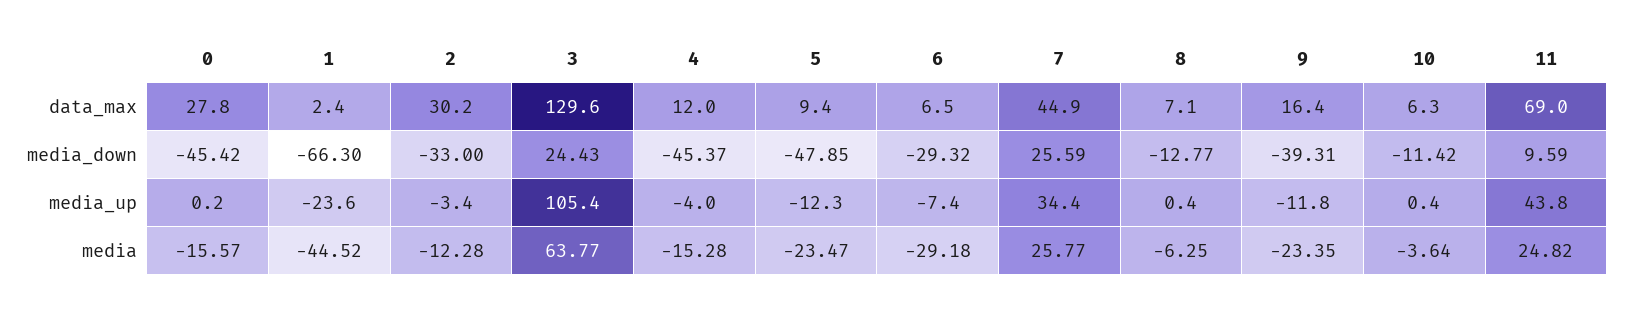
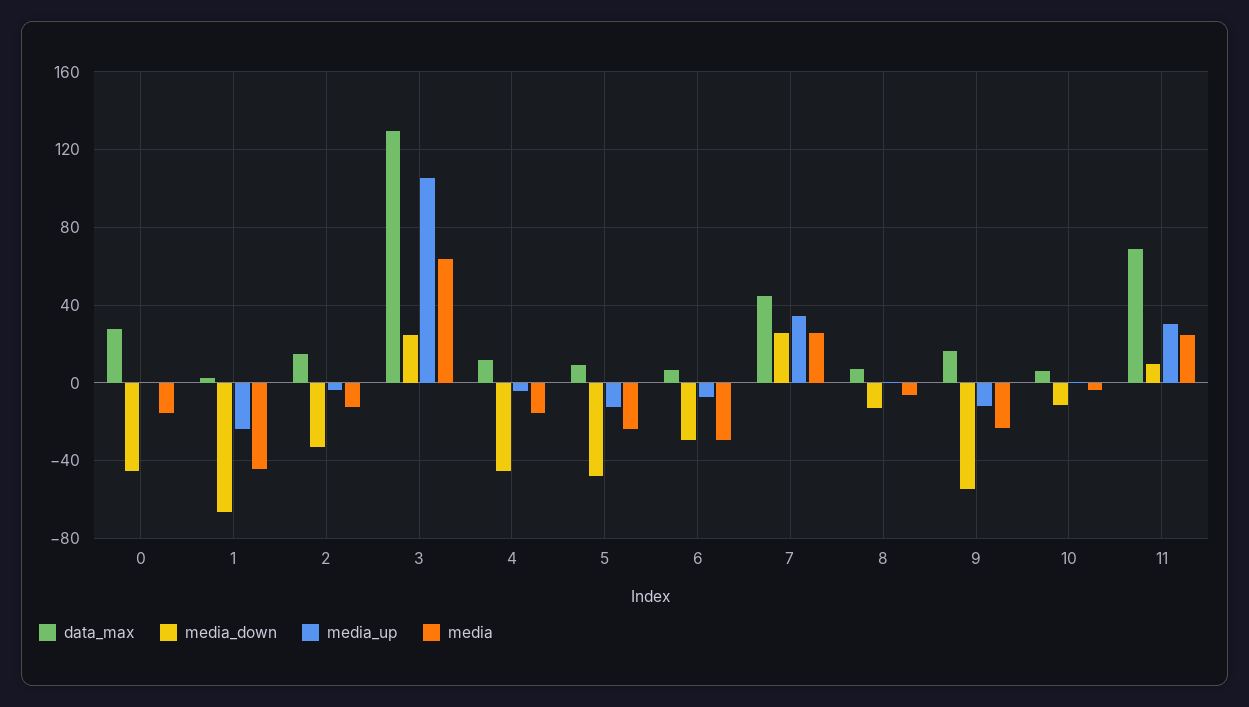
  {
    "data_max": {
      "0": 27.8,
      "1": 2.4,
-     "2": 30.2,
+     "2": 15,
      "3": 129.6,
      "4": 12,
      "5": 9.4,
      "6": 6.5,
      "7": 44.9,
      "8": 7.1,
      "9": 16.4,
      "10": 6.3,
      "11": 69
    },
    "media_down": {
      "0": -45.42,
      "1": -66.3,
      "2": -33,
      "3": 24.43,
      "4": -45.37,
      "5": -47.85,
      "6": -29.32,
      "7": 25.59,
      "8": -12.77,
-     "9": -39.31,
+     "9": -55,
      "10": -11.42,
      "11": 9.59
    },
    "media_up": {
      "0": 0.2,
      "1": -23.6,
      "2": -3.4,
      "3": 105.4,
      "4": -4,
      "5": -12.3,
      "6": -7.4,
      "7": 34.4,
      "8": 0.4,
      "9": -11.8,
      "10": 0.4,
-     "11": 43.8
+     "11": 30
    },
    "media": {
      "0": -15.57,
      "1": -44.52,
      "2": -12.28,
      "3": 63.77,
      "4": -15.28,
      "5": -23.47,
      "6": -29.18,
      "7": 25.77,
      "8": -6.25,
      "9": -23.35,
      "10": -3.64,
      "11": 24.82
    }
  }

